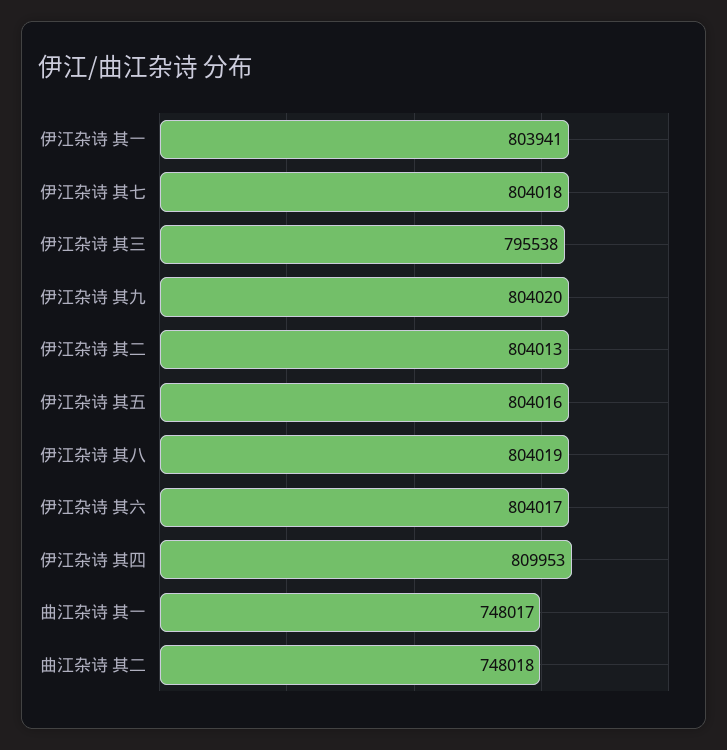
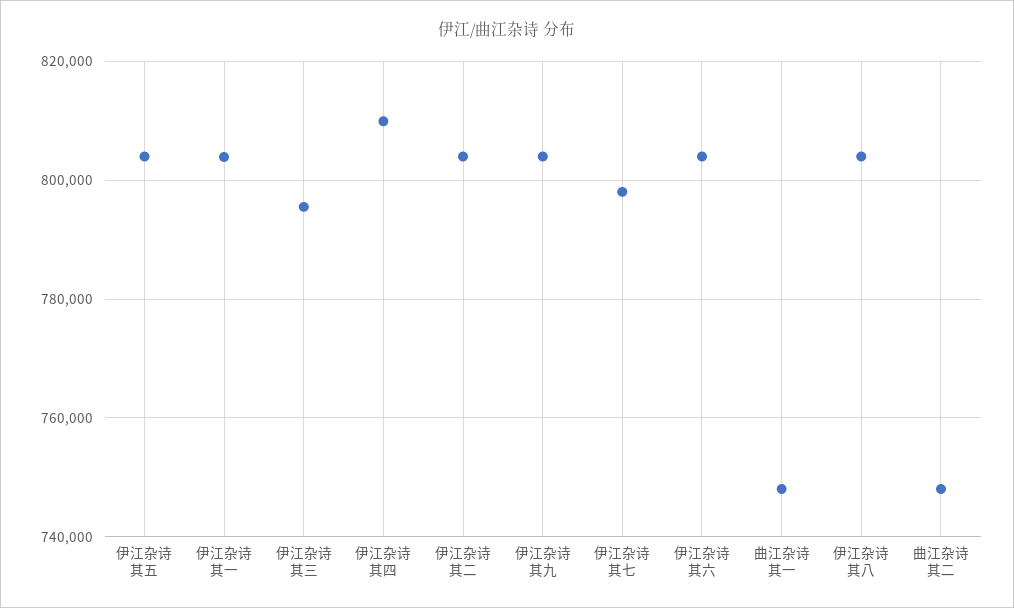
  {
    "伊江杂诗 其一": 803941,
-   "伊江杂诗 其七": 804018,
+   "伊江杂诗 其七": 798000,
    "伊江杂诗 其三": 795538,
    "伊江杂诗 其九": 804020,
    "伊江杂诗 其二": 804013,
    "伊江杂诗 其五": 804016,
    "伊江杂诗 其八": 804019,
    "伊江杂诗 其六": 804017,
    "伊江杂诗 其四": 809953,
    "曲江杂诗 其一": 748017,
    "曲江杂诗 其二": 748018
  }

